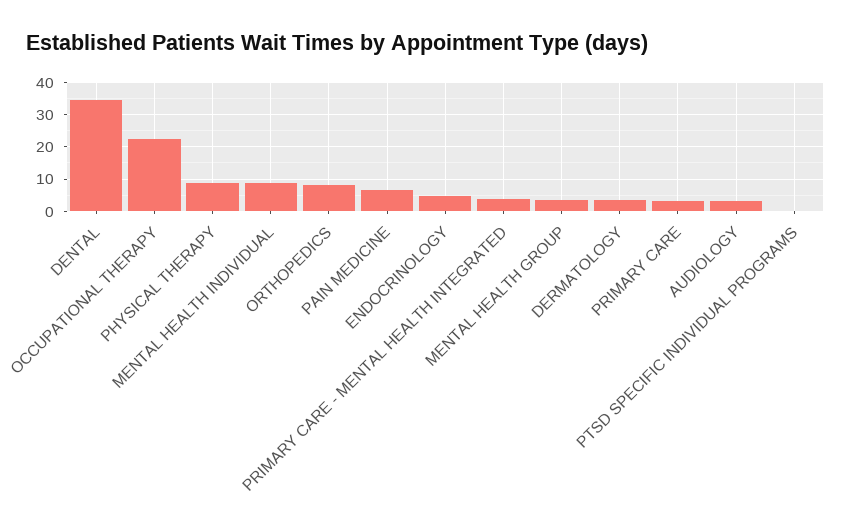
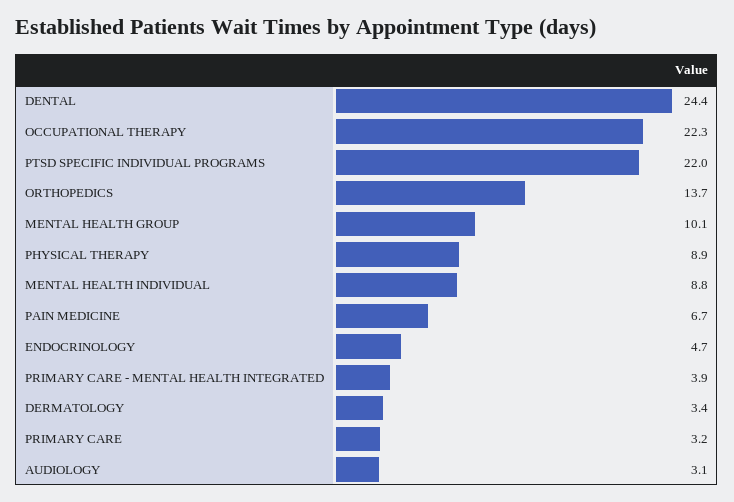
  {
-   "DENTAL": 34,
+   "DENTAL": 24.4,
    "OCCUPATIONAL THERAPY": 22.3,
    "PHYSICAL THERAPY": 8.9,
    "MENTAL HEALTH INDIVIDUAL": 8.8,
-   "ORTHOPEDICS": 8,
+   "ORTHOPEDICS": 13.7,
    "PAIN MEDICINE": 6.7,
    "ENDOCRINOLOGY": 4.7,
    "PRIMARY CARE - MENTAL HEALTH INTEGRATED": 3.9,
-   "MENTAL HEALTH GROUP": 4,
+   "MENTAL HEALTH GROUP": 10.1,
    "DERMATOLOGY": 3.4,
    "PRIMARY CARE": 3.2,
    "AUDIOLOGY": 3.1,
-   "PTSD SPECIFIC INDIVIDUAL PROGRAMS": 0
+   "PTSD SPECIFIC INDIVIDUAL PROGRAMS": 22
  }

